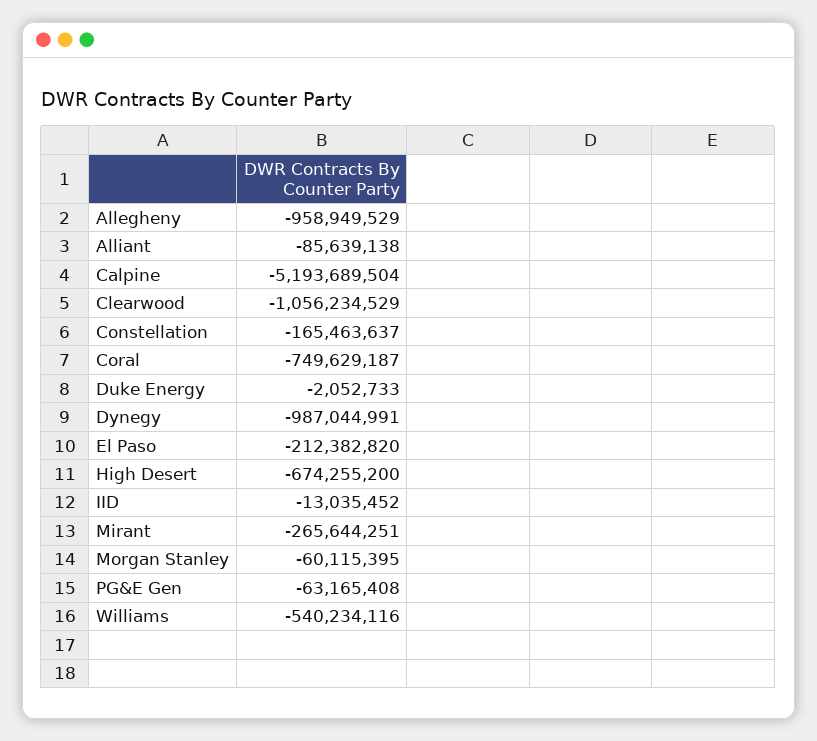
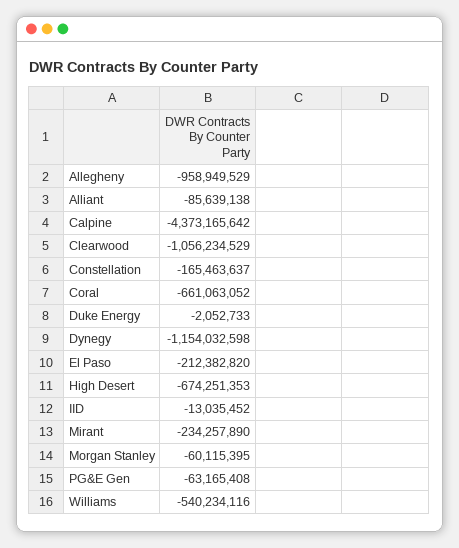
  {
    "Allegheny": -958949529,
    "Alliant": -85639138,
-   "Calpine": -5193689504,
+   "Calpine": -4373165642,
    "Clearwood": -1056234529,
    "Constellation": -165463637,
-   "Coral": -749629187,
+   "Coral": -661063052,
    "Duke Energy": -2052733,
-   "Dynegy": -987044991,
+   "Dynegy": -1154032598,
    "El Paso": -212382820,
-   "High Desert": -674255200,
+   "High Desert": -674251353,
    "IID": -13035452,
-   "Mirant": -265644251,
+   "Mirant": -234257890,
    "Morgan Stanley": -60115395,
    "PG&E Gen": -63165408,
    "Williams": -540234116
  }

